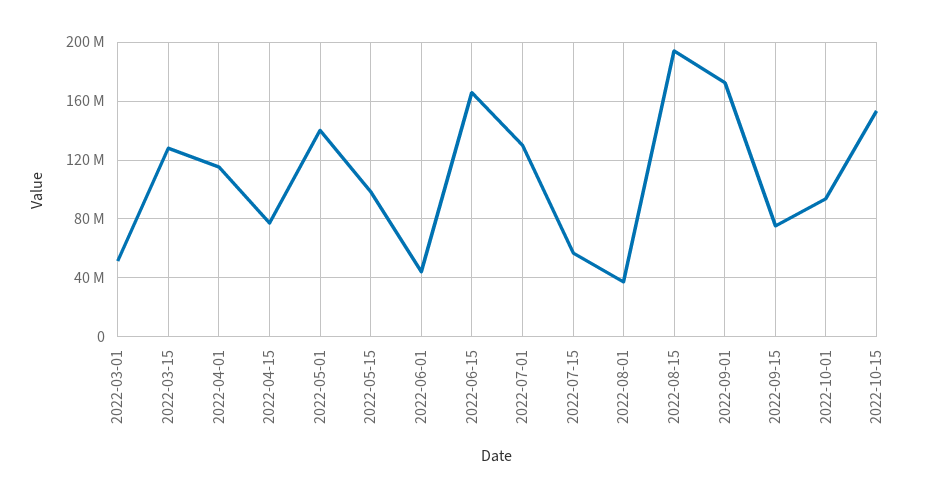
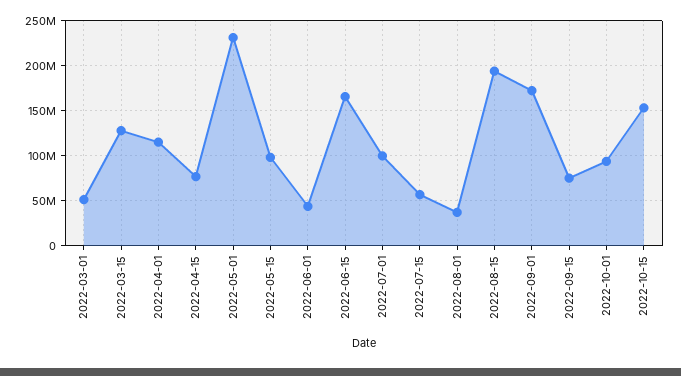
  {
    "2022-03-01": 50000000,
    "2022-03-15": 130000000,
    "2022-04-01": 115000000,
    "2022-04-15": 75000000,
-   "2022-05-01": 140000000,
+   "2022-05-01": 230000000,
    "2022-05-15": 100000000,
    "2022-06-01": 45000000,
    "2022-06-15": 165000000,
-   "2022-07-01": 130000000,
+   "2022-07-01": 100000000,
    "2022-07-15": 55000000,
    "2022-08-01": 35000000,
    "2022-08-15": 195000000,
    "2022-09-01": 170000000,
    "2022-09-15": 75000000,
    "2022-10-01": 95000000,
    "2022-10-15": 155000000
  }

